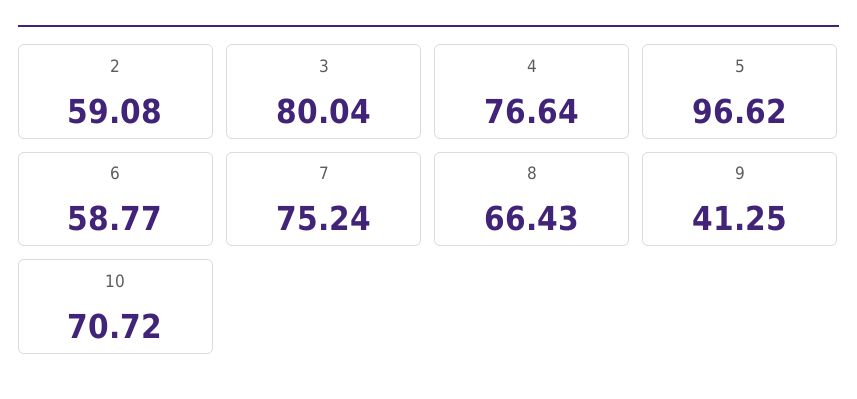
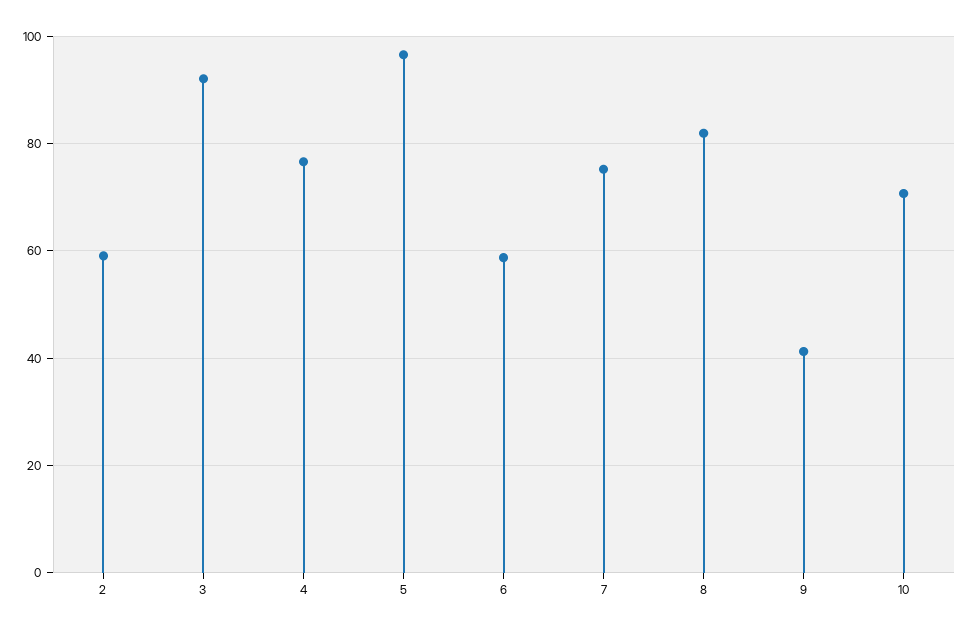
  {
    "2": 59.08,
-   "3": 80.04,
+   "3": 92,
    "4": 76.64,
    "5": 96.62,
    "6": 58.77,
    "7": 75.24,
-   "8": 66.43,
+   "8": 82,
    "9": 41.25,
    "10": 70.72
  }

